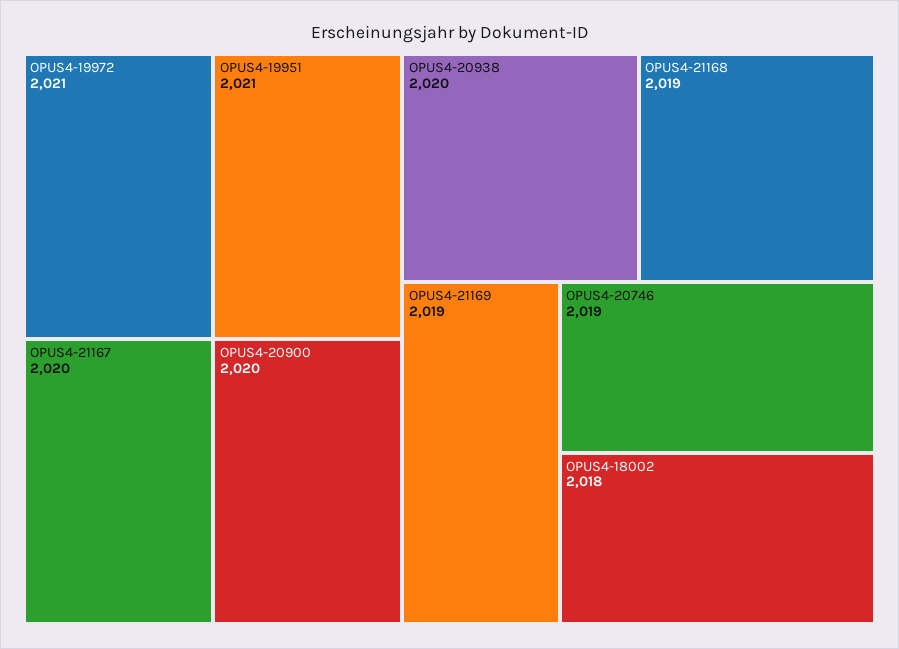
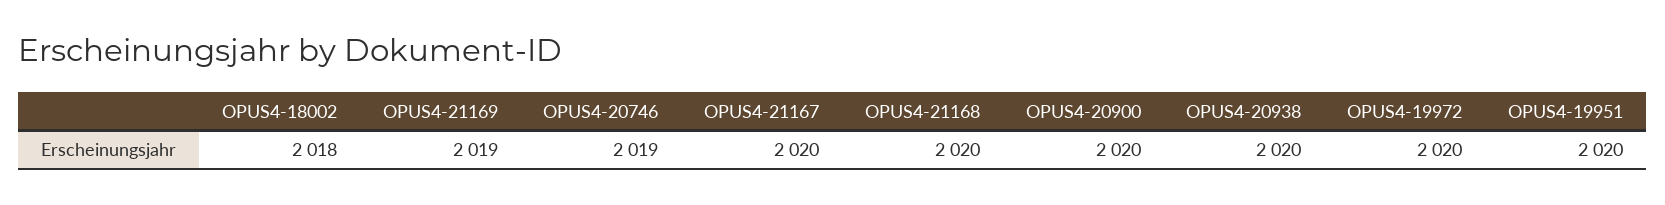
  {
-   "OPUS4-19972": 2021,
+   "OPUS4-19972": 2020,
-   "OPUS4-19951": 2021,
+   "OPUS4-19951": 2020,
    "OPUS4-21167": 2020,
    "OPUS4-20900": 2020,
    "OPUS4-20938": 2020,
-   "OPUS4-21168": 2019,
+   "OPUS4-21168": 2020,
    "OPUS4-21169": 2019,
    "OPUS4-20746": 2019,
    "OPUS4-18002": 2018
  }

